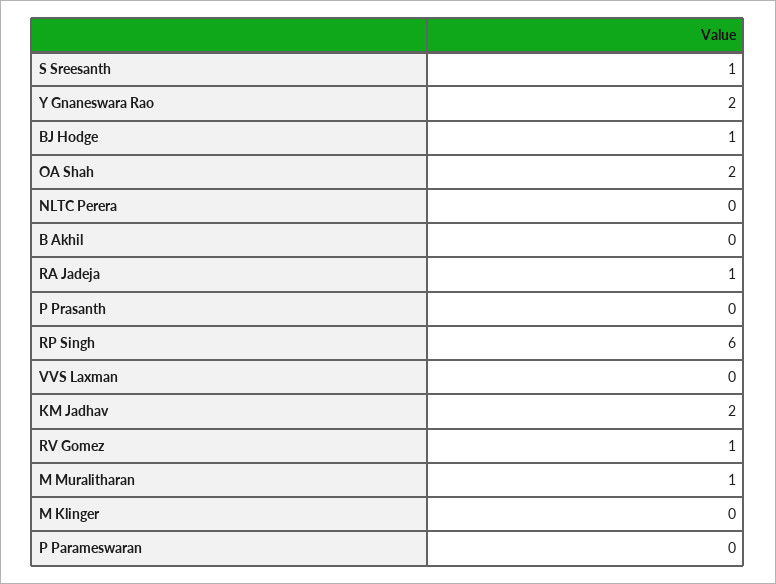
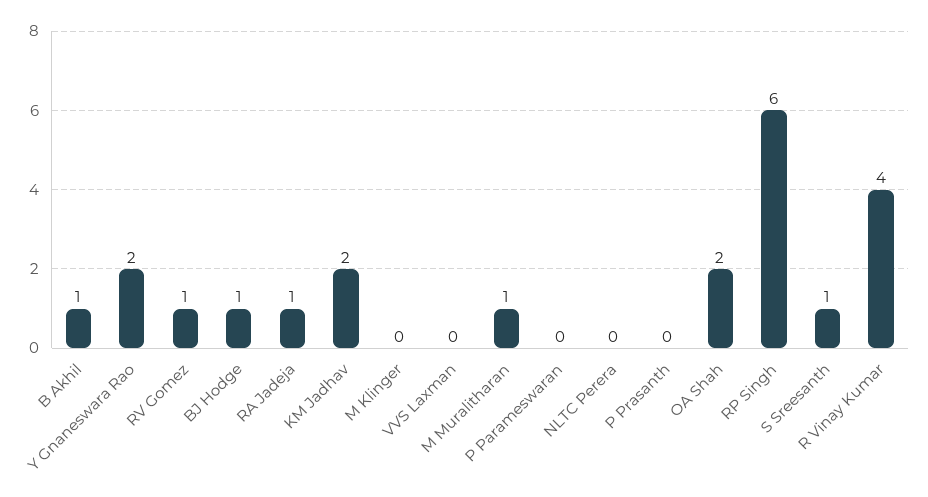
  {
    "S Sreesanth": 1,
    "Y Gnaneswara Rao": 2,
    "BJ Hodge": 1,
    "OA Shah": 2,
    "NLTC Perera": 0,
-   "B Akhil": 0,
+   "B Akhil": 1,
    "RA Jadeja": 1,
    "P Prasanth": 0,
    "RP Singh": 6,
    "VVS Laxman": 0,
    "KM Jadhav": 2,
    "RV Gomez": 1,
    "M Muralitharan": 1,
    "M Klinger": 0,
-   "P Parameswaran": 0
+   "P Parameswaran": 0,
+   "R Vinay Kumar": 4
  }

